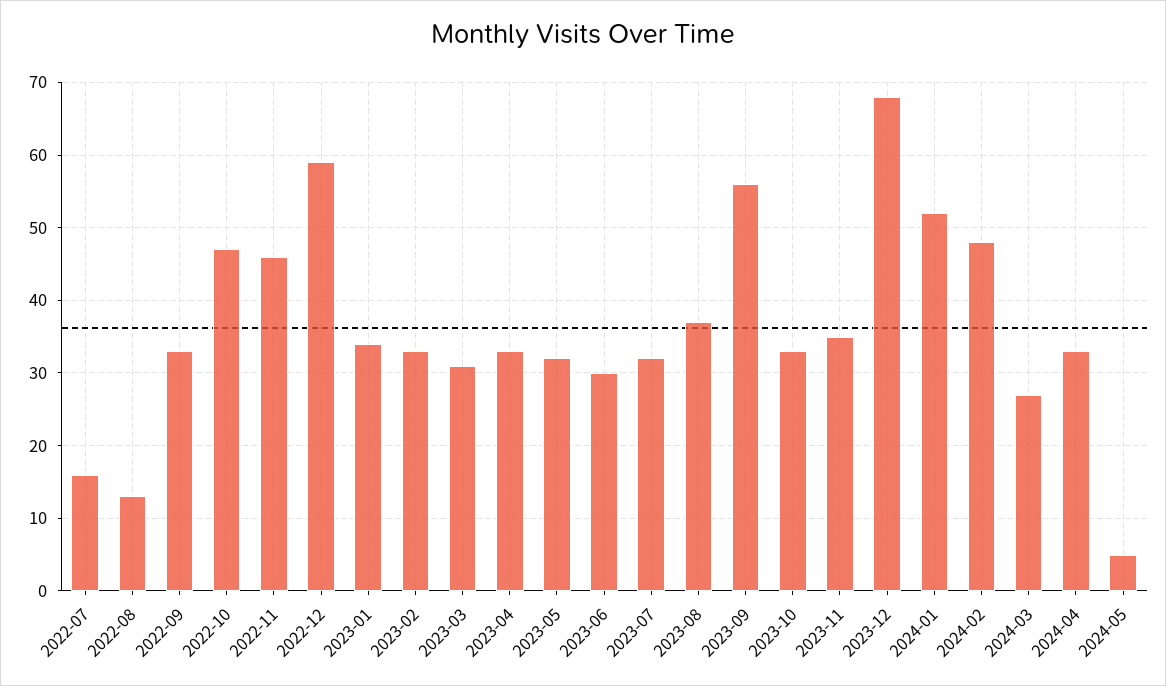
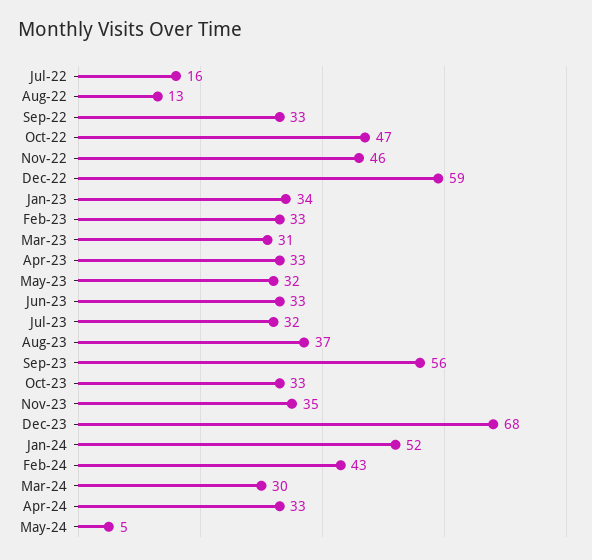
  {
    "2022-07": 16,
    "2022-08": 13,
    "2022-09": 33,
    "2022-10": 47,
    "2022-11": 46,
    "2022-12": 59,
    "2023-01": 34,
    "2023-02": 33,
    "2023-03": 31,
    "2023-04": 33,
    "2023-05": 32,
-   "2023-06": 30,
+   "2023-06": 33,
    "2023-07": 32,
    "2023-08": 37,
    "2023-09": 56,
    "2023-10": 33,
    "2023-11": 35,
    "2023-12": 68,
    "2024-01": 52,
-   "2024-02": 48,
+   "2024-02": 43,
-   "2024-03": 27,
+   "2024-03": 30,
    "2024-04": 33,
    "2024-05": 5
  }

